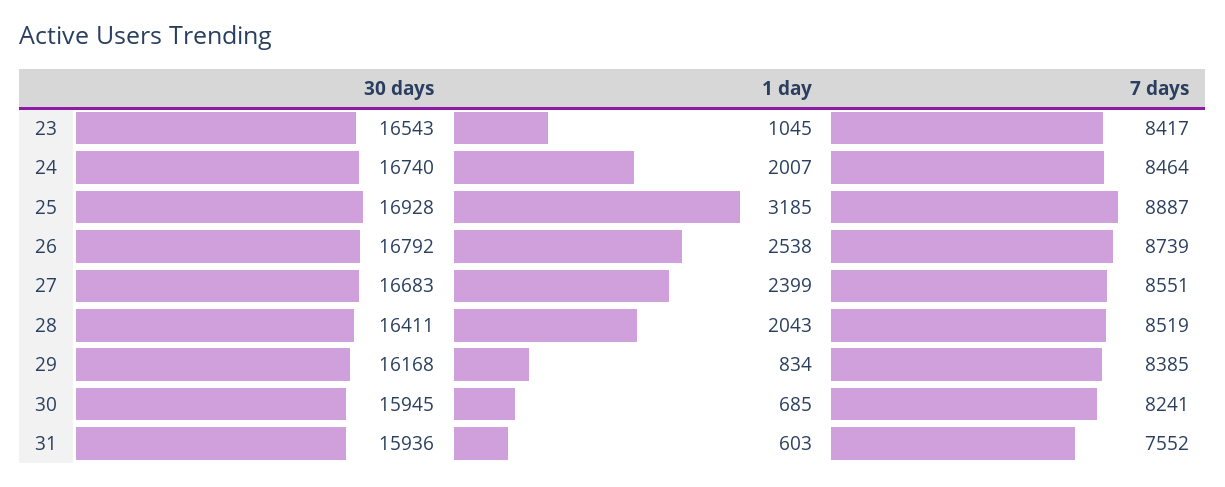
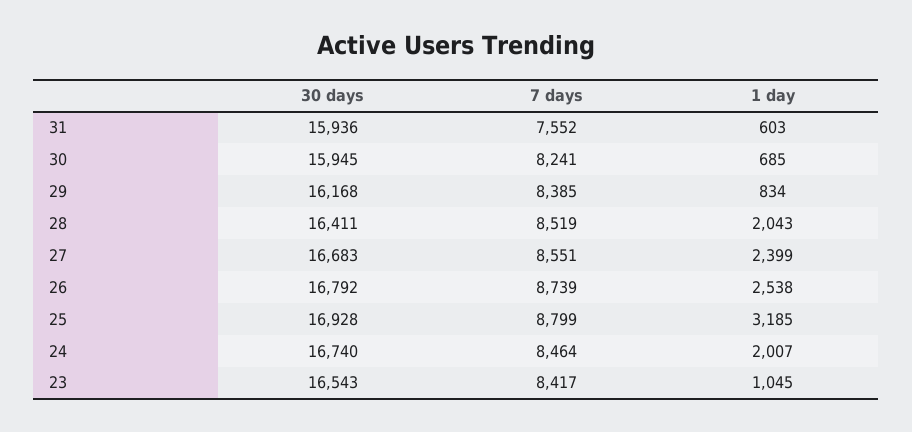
  {
    "30 days": {
      "23": 16543,
      "24": 16740,
      "25": 16928,
      "26": 16792,
      "27": 16683,
      "28": 16411,
      "29": 16168,
      "30": 15945,
      "31": 15936
    },
    "1 day": {
      "23": 1045,
      "24": 2007,
      "25": 3185,
      "26": 2538,
      "27": 2399,
      "28": 2043,
      "29": 834,
      "30": 685,
      "31": 603
    },
    "7 days": {
      "23": 8417,
      "24": 8464,
-     "25": 8887,
+     "25": 8799,
      "26": 8739,
      "27": 8551,
      "28": 8519,
      "29": 8385,
      "30": 8241,
      "31": 7552
    }
  }

